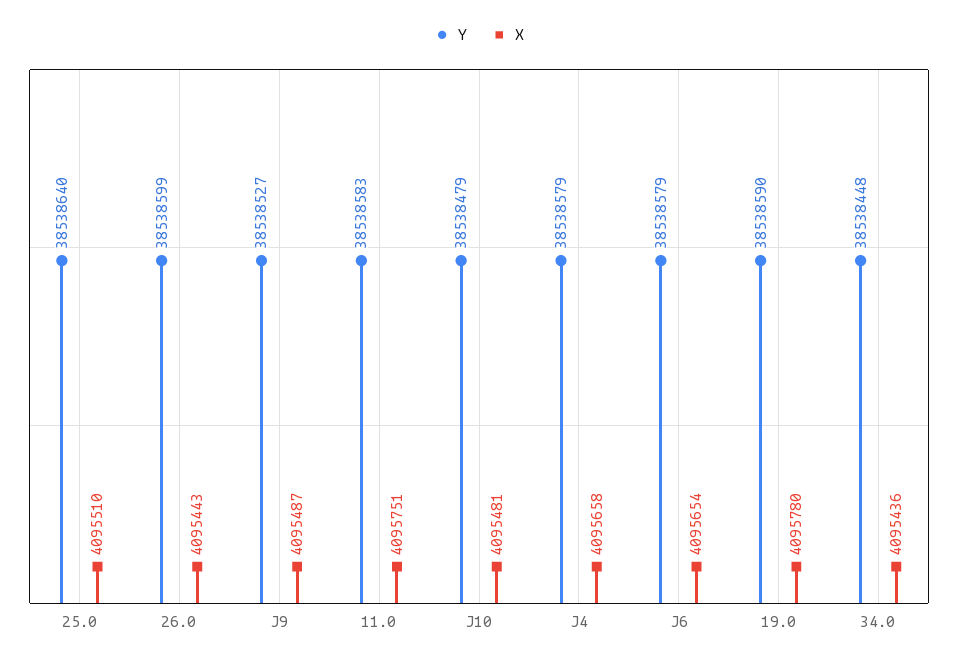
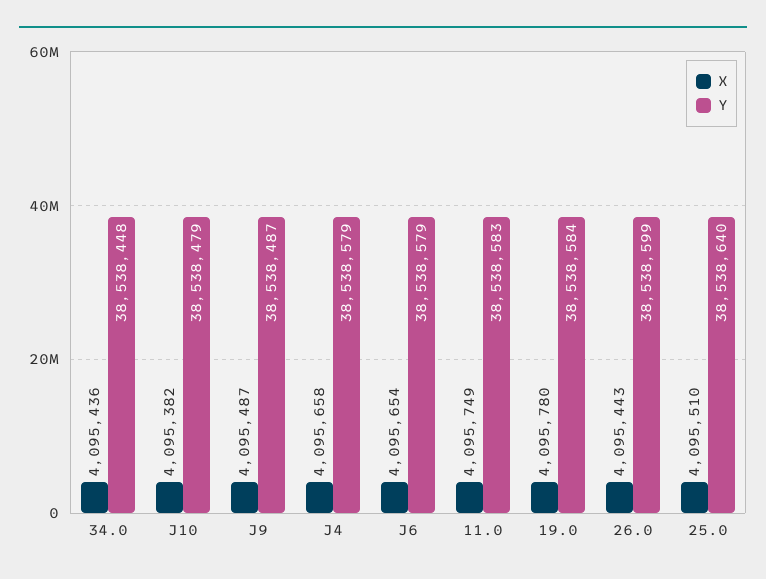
  {
    "Y": {
      "25.0": 38538640,
      "26.0": 38538599,
-     "J9": 38538527,
+     "J9": 38538487,
      "11.0": 38538583,
      "J10": 38538479,
      "J4": 38538579,
      "J6": 38538579,
-     "19.0": 38538590,
+     "19.0": 38538584,
      "34.0": 38538448
    },
    "X": {
      "25.0": 4095510,
      "26.0": 4095443,
      "J9": 4095487,
-     "11.0": 4095751,
+     "11.0": 4095749,
-     "J10": 4095481,
+     "J10": 4095382,
      "J4": 4095658,
      "J6": 4095654,
      "19.0": 4095780,
      "34.0": 4095436
    }
  }

